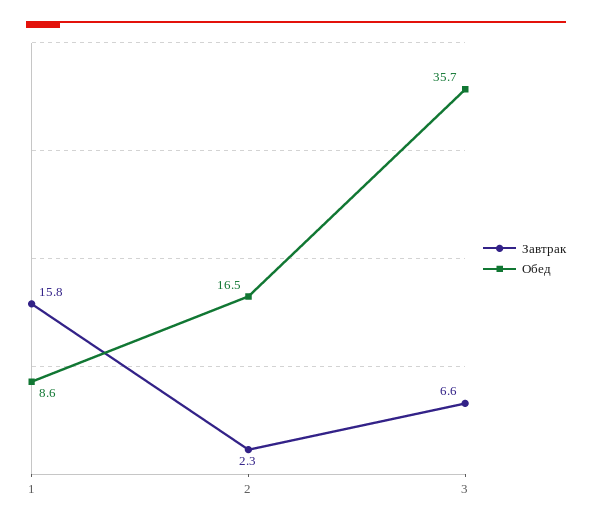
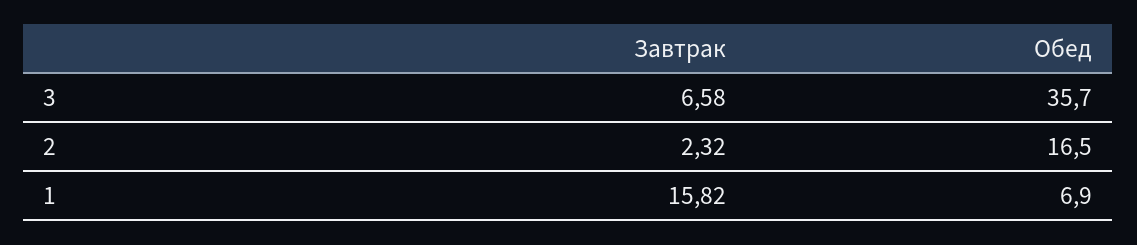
  {
    "Завтрак": {
      "1": 15.82,
      "2": 2.32,
      "3": 6.58
    },
    "Обед": {
-     "1": 8.6,
+     "1": 6.9,
      "2": 16.5,
      "3": 35.7
    }
  }

